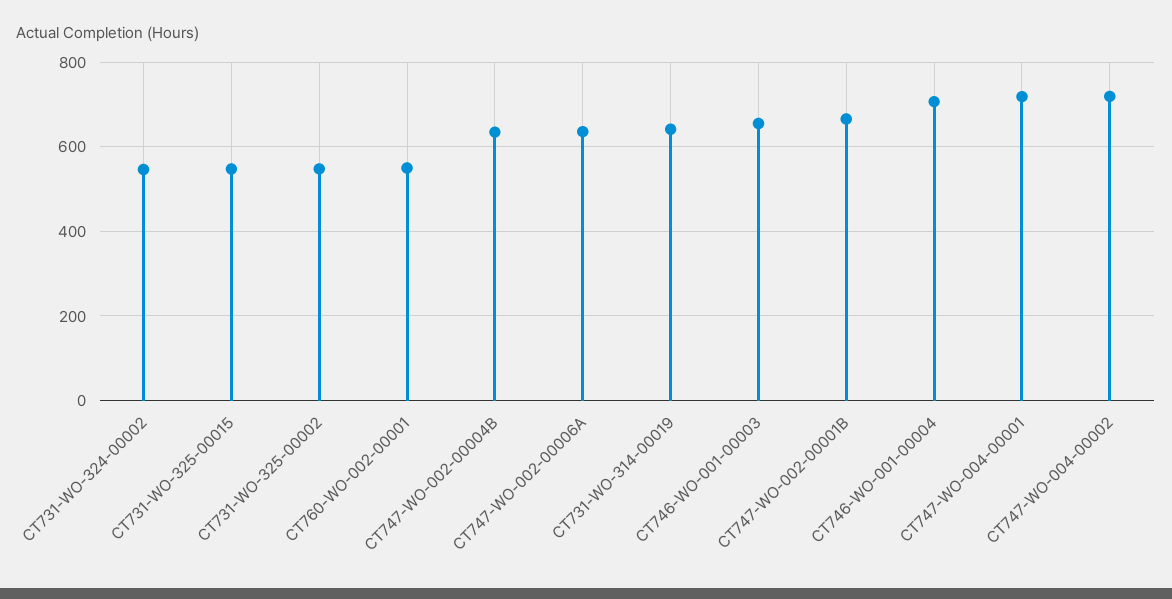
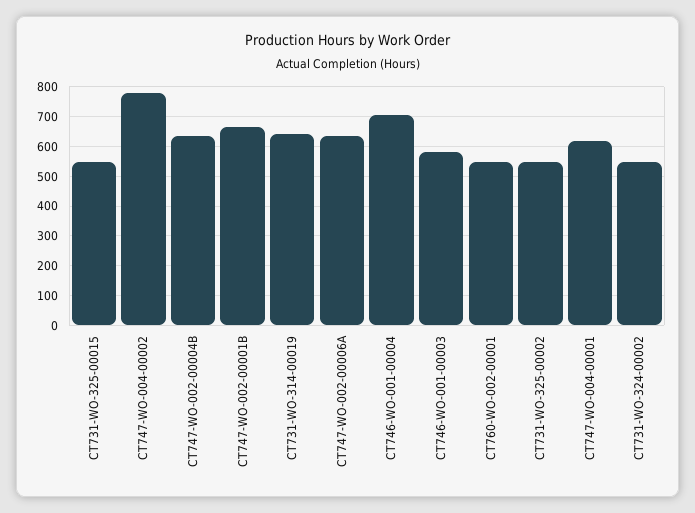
  {
    "CT731-WO-324-00002": 540,
    "CT731-WO-325-00015": 540,
    "CT731-WO-325-00002": 540,
    "CT760-WO-002-00001": 540,
    "CT747-WO-002-00004B": 640,
    "CT747-WO-002-00006A": 640,
    "CT731-WO-314-00019": 640,
-   "CT746-WO-001-00003": 660,
+   "CT746-WO-001-00003": 575,
    "CT747-WO-002-00001B": 660,
    "CT746-WO-001-00004": 700,
-   "CT747-WO-004-00001": 720,
+   "CT747-WO-004-00001": 625,
-   "CT747-WO-004-00002": 720
+   "CT747-WO-004-00002": 775
  }

